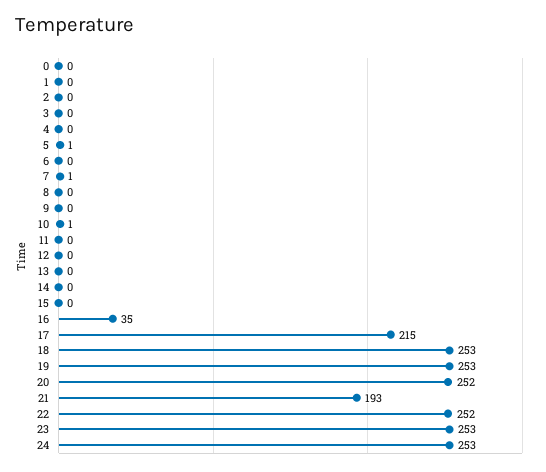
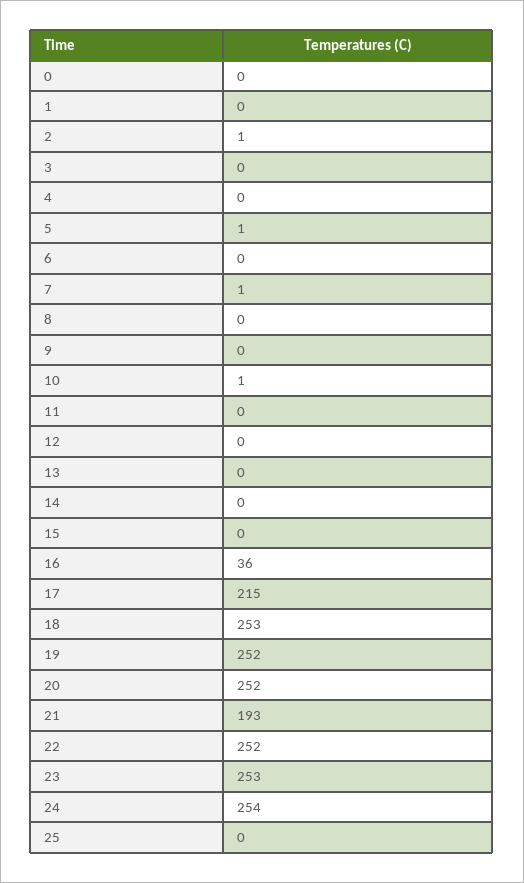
  {
    "0": 0,
    "1": 0,
-   "2": 0,
+   "2": 1,
    "3": 0,
    "4": 0,
    "5": 1,
    "6": 0,
    "7": 1,
    "8": 0,
    "9": 0,
    "10": 1,
    "11": 0,
    "12": 0,
    "13": 0,
    "14": 0,
    "15": 0,
-   "16": 35,
+   "16": 36,
    "17": 215,
    "18": 253,
-   "19": 253,
+   "19": 252,
    "20": 252,
    "21": 193,
    "22": 252,
    "23": 253,
-   "24": 253
+   "24": 254,
+   "25": 0
  }

